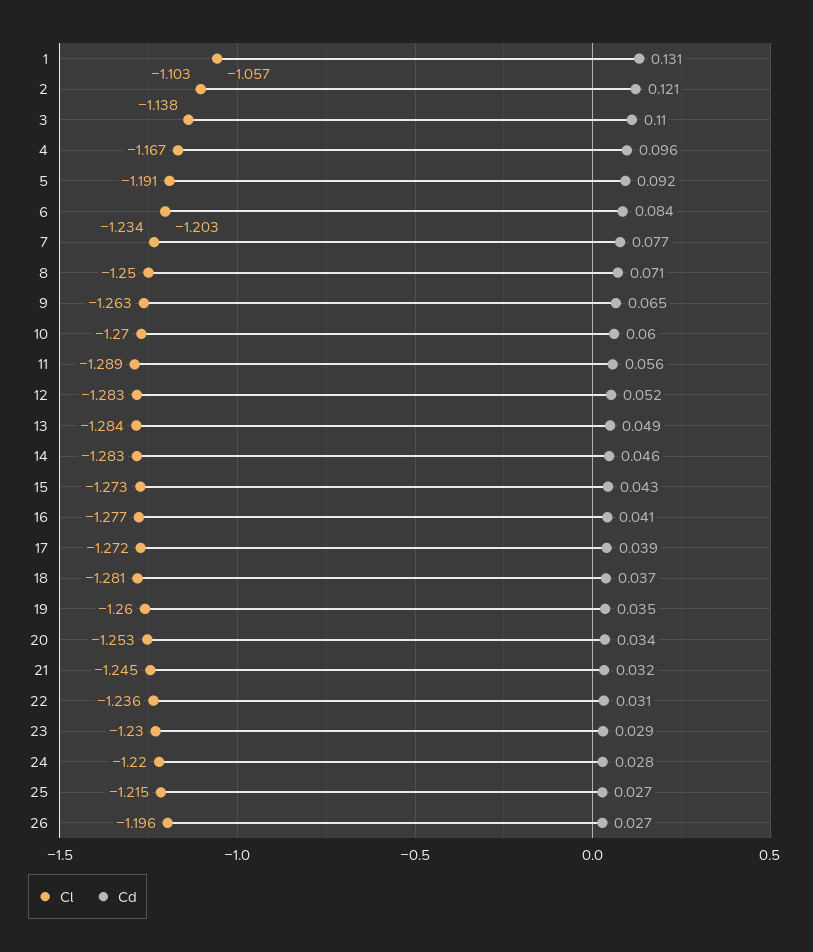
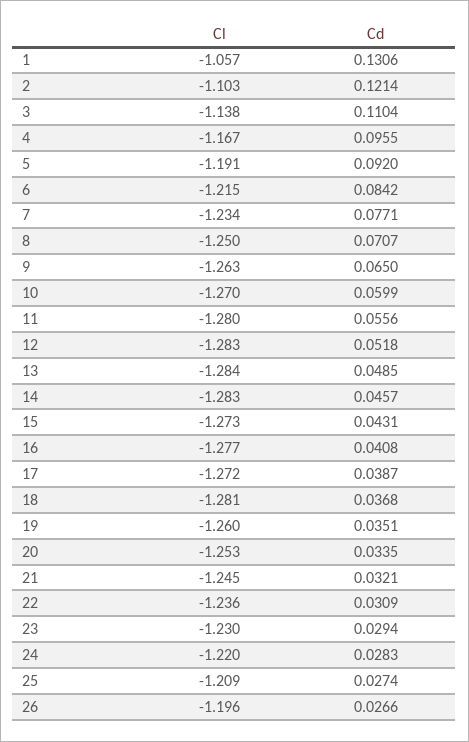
  {
    "Cl": {
      "1": -1.057,
      "2": -1.103,
      "3": -1.138,
      "4": -1.167,
      "5": -1.191,
-     "6": -1.203,
+     "6": -1.215,
      "7": -1.234,
      "8": -1.25,
      "9": -1.263,
      "10": -1.27,
-     "11": -1.289,
+     "11": -1.28,
      "12": -1.283,
      "13": -1.284,
      "14": -1.283,
      "15": -1.273,
      "16": -1.277,
      "17": -1.272,
      "18": -1.281,
      "19": -1.26,
      "20": -1.253,
      "21": -1.245,
      "22": -1.236,
      "23": -1.23,
      "24": -1.22,
-     "25": -1.215,
+     "25": -1.209,
      "26": -1.196
    },
    "Cd": {
      "1": 0.1306,
      "2": 0.1214,
      "3": 0.1104,
      "4": 0.0955,
      "5": 0.092,
      "6": 0.0842,
      "7": 0.0771,
      "8": 0.0707,
      "9": 0.065,
      "10": 0.0599,
      "11": 0.0556,
      "12": 0.0518,
      "13": 0.0485,
      "14": 0.0457,
      "15": 0.0431,
      "16": 0.0408,
      "17": 0.0387,
      "18": 0.0368,
      "19": 0.0351,
      "20": 0.0335,
      "21": 0.0321,
      "22": 0.0309,
      "23": 0.0294,
      "24": 0.0283,
      "25": 0.0274,
      "26": 0.0266
    }
  }

